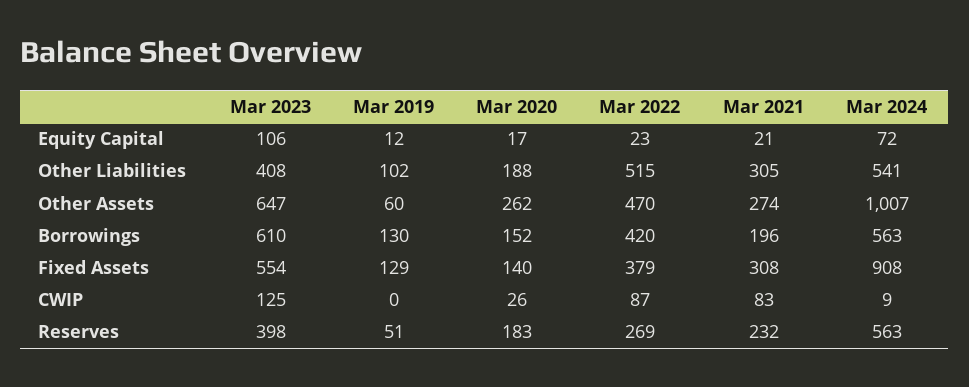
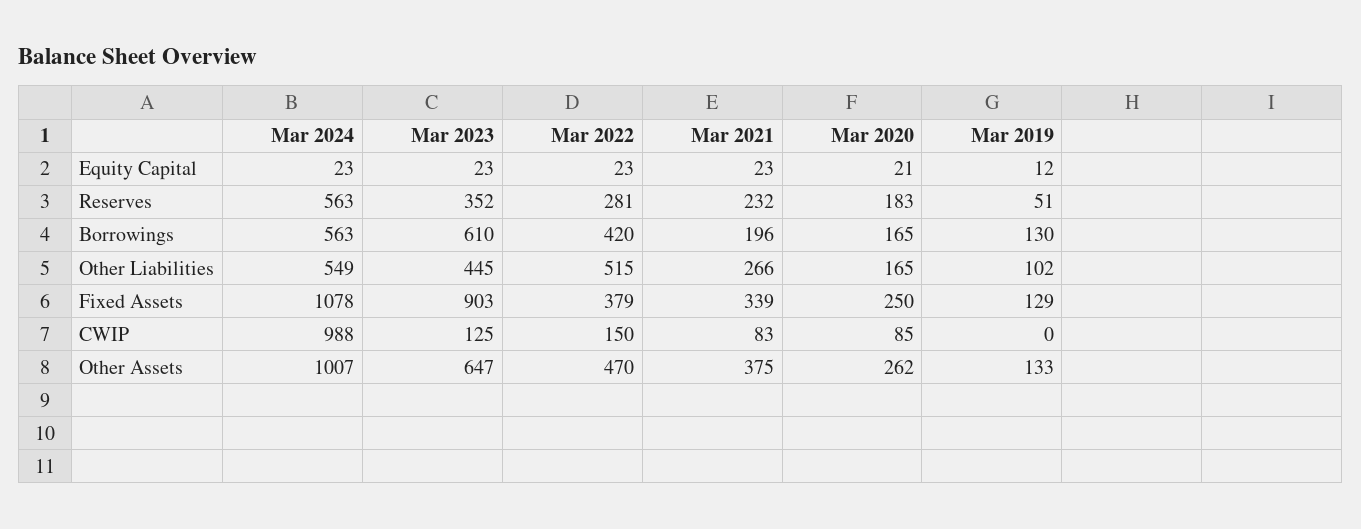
  {
    "Mar 2023": {
-     "Equity Capital": 106,
+     "Equity Capital": 23,
-     "Other Liabilities": 408,
+     "Other Liabilities": 445,
      "Other Assets": 647,
      "Borrowings": 610,
-     "Fixed Assets": 554,
+     "Fixed Assets": 903,
      "CWIP": 125,
-     "Reserves": 398
+     "Reserves": 352
    },
    "Mar 2019": {
      "Equity Capital": 12,
      "Other Liabilities": 102,
-     "Other Assets": 60,
+     "Other Assets": 133,
      "Borrowings": 130,
      "Fixed Assets": 129,
      "CWIP": 0,
      "Reserves": 51
    },
    "Mar 2020": {
-     "Equity Capital": 17,
+     "Equity Capital": 21,
-     "Other Liabilities": 188,
+     "Other Liabilities": 165,
      "Other Assets": 262,
-     "Borrowings": 152,
+     "Borrowings": 165,
-     "Fixed Assets": 140,
+     "Fixed Assets": 250,
-     "CWIP": 26,
+     "CWIP": 85,
      "Reserves": 183
    },
    "Mar 2022": {
      "Equity Capital": 23,
      "Other Liabilities": 515,
      "Other Assets": 470,
      "Borrowings": 420,
      "Fixed Assets": 379,
-     "CWIP": 87,
+     "CWIP": 150,
-     "Reserves": 269
+     "Reserves": 281
    },
    "Mar 2021": {
-     "Equity Capital": 21,
+     "Equity Capital": 23,
-     "Other Liabilities": 305,
+     "Other Liabilities": 266,
-     "Other Assets": 274,
+     "Other Assets": 375,
      "Borrowings": 196,
-     "Fixed Assets": 308,
+     "Fixed Assets": 339,
      "CWIP": 83,
      "Reserves": 232
    },
    "Mar 2024": {
-     "Equity Capital": 72,
+     "Equity Capital": 23,
-     "Other Liabilities": 541,
+     "Other Liabilities": 549,
      "Other Assets": 1007,
      "Borrowings": 563,
-     "Fixed Assets": 908,
+     "Fixed Assets": 1078,
-     "CWIP": 9,
+     "CWIP": 988,
      "Reserves": 563
    }
  }

